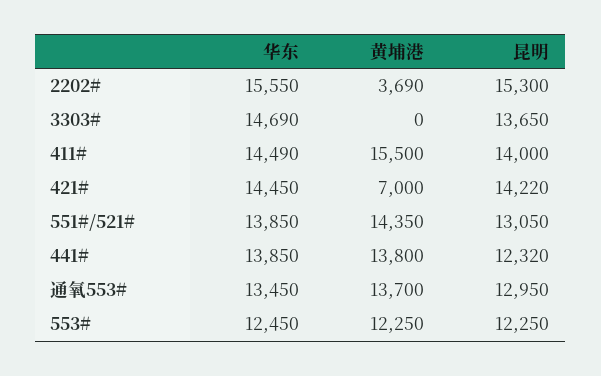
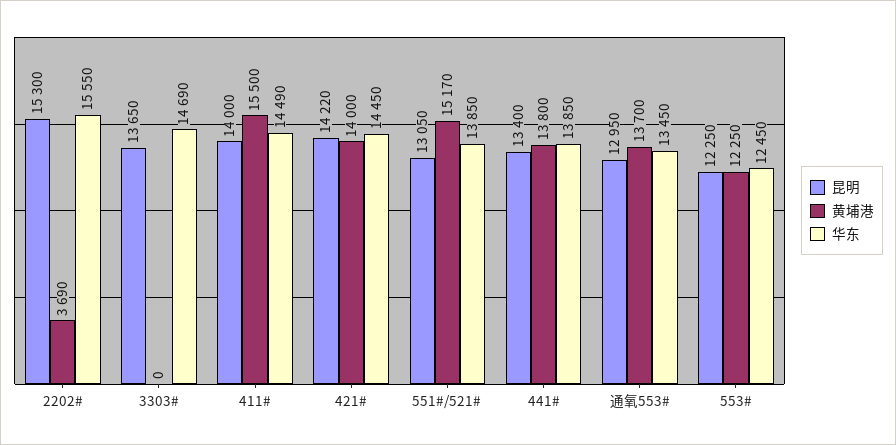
  {
    "华东": {
      "2202#": 15550,
      "3303#": 14690,
      "411#": 14490,
      "421#": 14450,
      "551#/521#": 13850,
      "441#": 13850,
      "通氧553#": 13450,
      "553#": 12450
    },
    "黄埔港": {
      "2202#": 3690,
      "3303#": 0,
      "411#": 15500,
-     "421#": 7000,
+     "421#": 14000,
-     "551#/521#": 14350,
+     "551#/521#": 15170,
      "441#": 13800,
      "通氧553#": 13700,
      "553#": 12250
    },
    "昆明": {
      "2202#": 15300,
      "3303#": 13650,
      "411#": 14000,
      "421#": 14220,
      "551#/521#": 13050,
-     "441#": 12320,
+     "441#": 13400,
      "通氧553#": 12950,
      "553#": 12250
    }
  }

